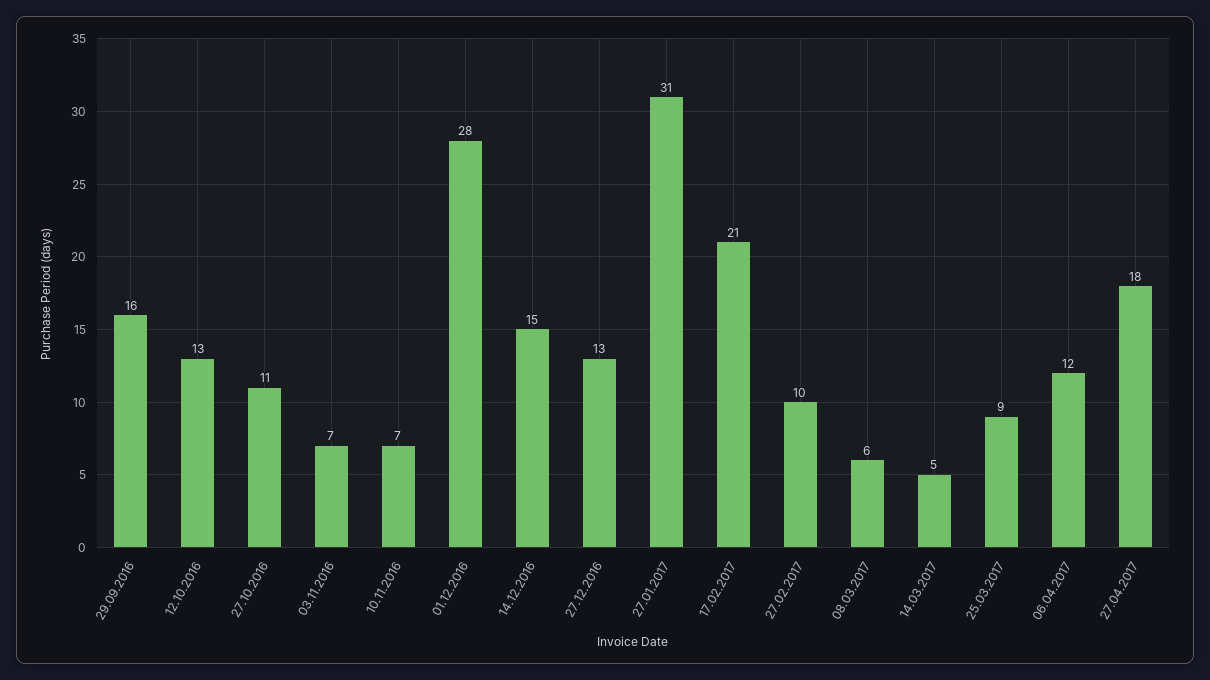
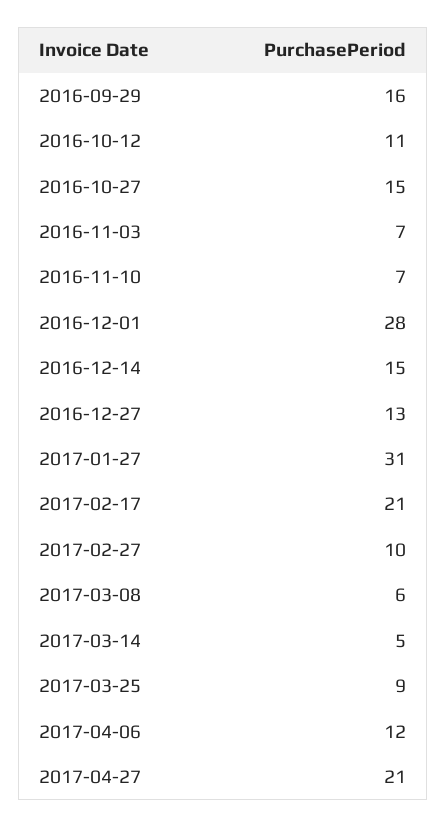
  {
    "29.09.2016": 16,
-   "12.10.2016": 13,
+   "12.10.2016": 11,
-   "27.10.2016": 11,
+   "27.10.2016": 15,
    "03.11.2016": 7,
    "10.11.2016": 7,
    "01.12.2016": 28,
    "14.12.2016": 15,
    "27.12.2016": 13,
    "27.01.2017": 31,
    "17.02.2017": 21,
    "27.02.2017": 10,
    "08.03.2017": 6,
    "14.03.2017": 5,
    "25.03.2017": 9,
    "06.04.2017": 12,
-   "27.04.2017": 18
+   "27.04.2017": 21
  }

